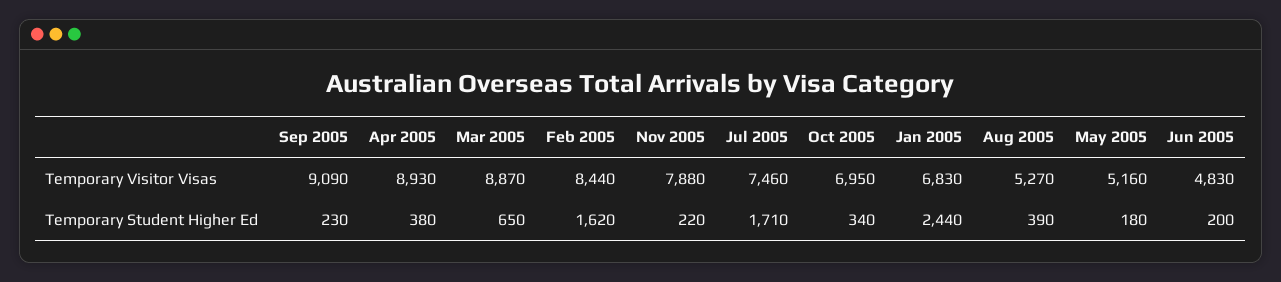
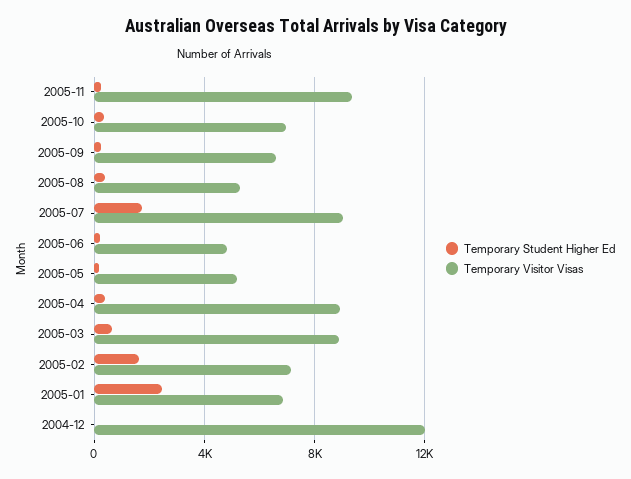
  {
    "Temporary Visitor Visas": {
-     "Sep 2005": 9090,
+     "Sep 2005": 6500,
      "Apr 2005": 8930,
      "Mar 2005": 8870,
-     "Feb 2005": 8440,
+     "Feb 2005": 7000,
-     "Nov 2005": 7880,
+     "Nov 2005": 9500,
-     "Jul 2005": 7460,
+     "Jul 2005": 9000,
      "Oct 2005": 6950,
      "Jan 2005": 6830,
      "Aug 2005": 5270,
      "May 2005": 5160,
-     "Jun 2005": 4830
+     "Jun 2005": 4830,
+     "2004-12": 12000
    },
    "Temporary Student Higher Ed": {
      "Sep 2005": 230,
      "Apr 2005": 380,
      "Mar 2005": 650,
      "Feb 2005": 1620,
      "Nov 2005": 220,
      "Jul 2005": 1710,
      "Oct 2005": 340,
      "Jan 2005": 2440,
      "Aug 2005": 390,
      "May 2005": 180,
-     "Jun 2005": 200
+     "Jun 2005": 200,
+     "2004-12": 0
    }
  }

